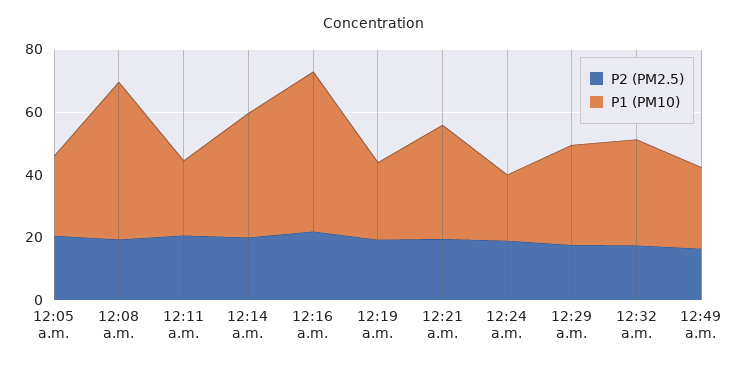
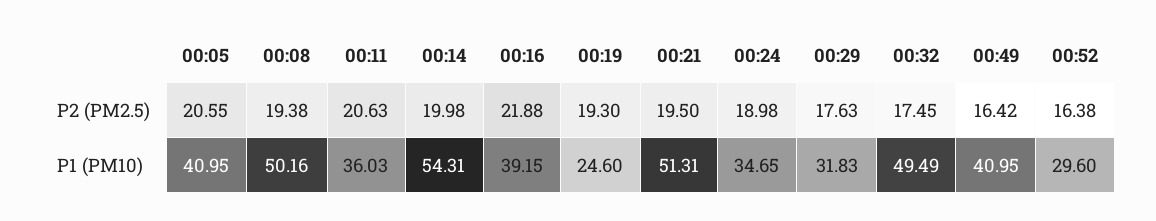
  {
    "P2 (PM2.5)": {
      "12:05 a.m.": 20.55,
      "12:08 a.m.": 19.38,
      "12:11 a.m.": 20.63,
      "12:14 a.m.": 19.98,
      "12:16 a.m.": 21.88,
      "12:19 a.m.": 19.3,
      "12:21 a.m.": 19.5,
      "12:24 a.m.": 18.98,
      "12:29 a.m.": 17.63,
      "12:32 a.m.": 17.45,
-     "12:49 a.m.": 16.42
+     "12:49 a.m.": 16.42,
+     "00:52": 16.38
    },
    "P1 (PM10)": {
-     "12:05 a.m.": 25,
+     "12:05 a.m.": 40.95,
      "12:08 a.m.": 50.16,
-     "12:11 a.m.": 25,
+     "12:11 a.m.": 36.03,
-     "12:14 a.m.": 40,
+     "12:14 a.m.": 54.31,
-     "12:16 a.m.": 50,
+     "12:16 a.m.": 39.15,
      "12:19 a.m.": 24.6,
-     "12:21 a.m.": 35,
+     "12:21 a.m.": 51.31,
-     "12:24 a.m.": 20,
+     "12:24 a.m.": 34.65,
      "12:29 a.m.": 31.83,
-     "12:32 a.m.": 35,
+     "12:32 a.m.": 49.49,
-     "12:49 a.m.": 25
+     "12:49 a.m.": 40.95,
+     "00:52": 29.6
    }
  }

